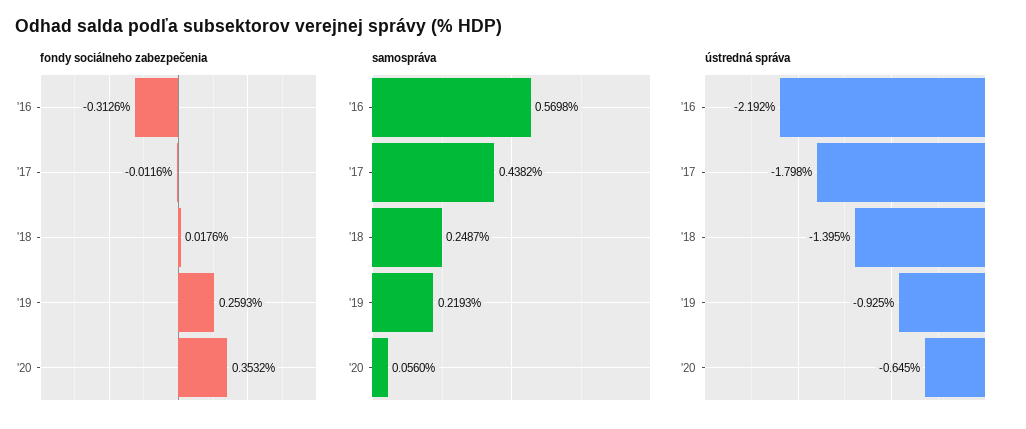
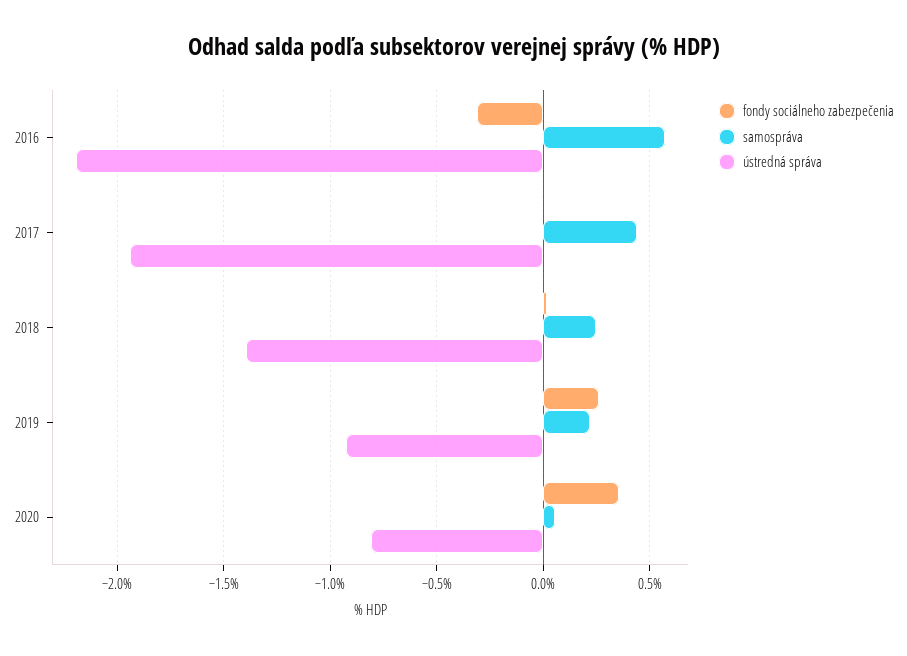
  {
    "fondy sociálneho zabezpečenia": {
      "'16": -0.3126,
      "'17": -0.0116,
      "'18": 0.0176,
      "'19": 0.2593,
      "'20": 0.3532
    },
    "samospráva": {
      "'16": 0.5698,
      "'17": 0.4382,
      "'18": 0.2487,
      "'19": 0.2193,
      "'20": 0.056
    },
    "ústredná správa": {
      "'16": -2.192,
-     "'17": -1.798,
+     "'17": -1.95,
      "'18": -1.395,
      "'19": -0.925,
-     "'20": -0.645
+     "'20": -0.8
    }
  }

